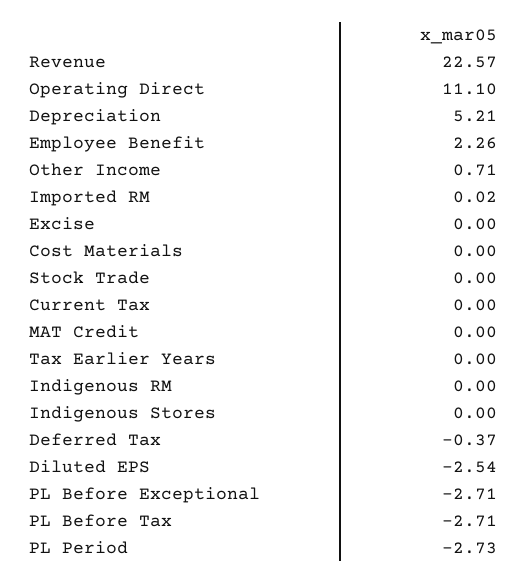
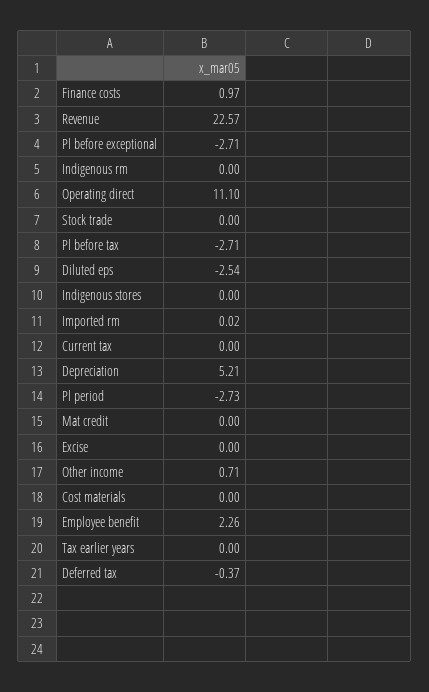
  {
    "Revenue": 22.57,
    "Operating Direct": 11.1,
    "Depreciation": 5.21,
    "Employee Benefit": 2.26,
    "Other Income": 0.71,
    "Imported RM": 0.02,
    "Excise": 0,
    "Cost Materials": 0,
    "Stock Trade": 0,
    "Current Tax": 0,
    "MAT Credit": 0,
    "Tax Earlier Years": 0,
    "Indigenous RM": 0,
    "Indigenous Stores": 0,
    "Deferred Tax": -0.37,
    "Diluted EPS": -2.54,
    "PL Before Exceptional": -2.71,
    "PL Before Tax": -2.71,
-   "PL Period": -2.73
+   "PL Period": -2.73,
+   "Finance costs": 0.97
  }

